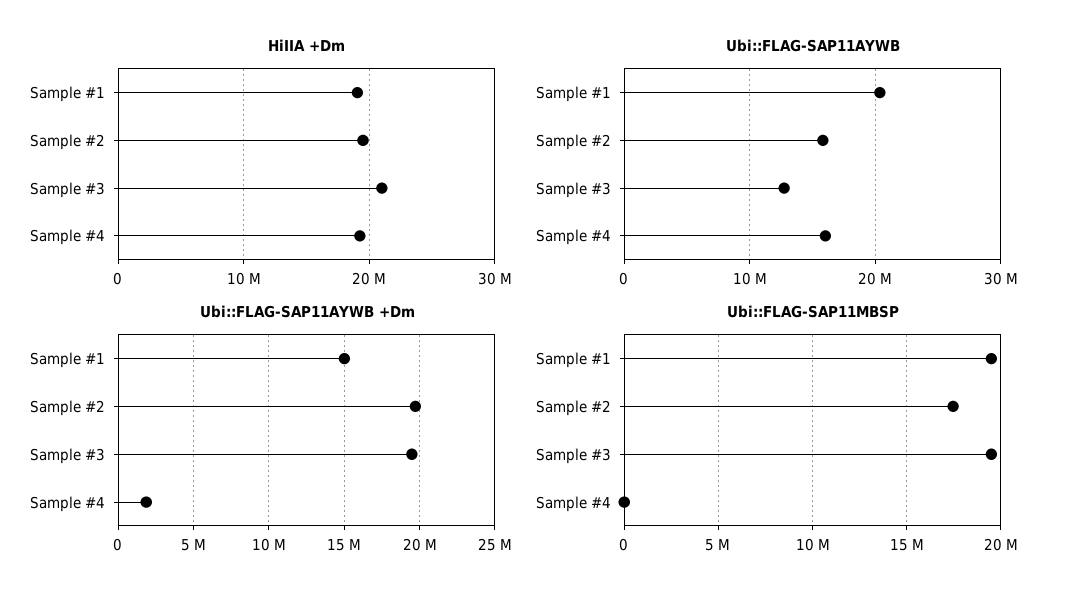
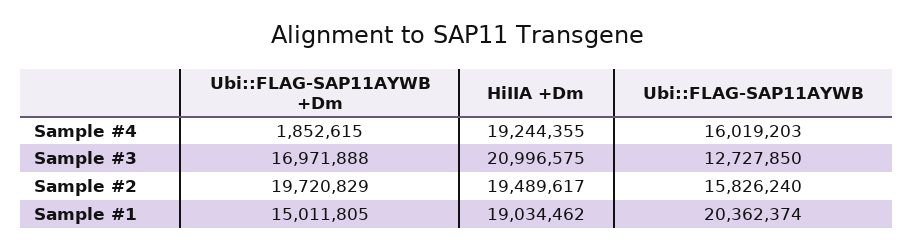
  {
    "HiIIA +Dm": {
      "Sample #1": 19034462,
      "Sample #2": 19489617,
      "Sample #3": 20996575,
      "Sample #4": 19244355
    },
    "Ubi::FLAG-SAP11AYWB": {
      "Sample #1": 20362374,
      "Sample #2": 15826240,
      "Sample #3": 12727850,
      "Sample #4": 16019203
    },
    "Ubi::FLAG-SAP11AYWB +Dm": {
      "Sample #1": 15011805,
      "Sample #2": 19720829,
-     "Sample #3": 19500000,
+     "Sample #3": 16971888,
      "Sample #4": 1852615
-   },
+   }
-   "Ubi::FLAG-SAP11MBSP": {
-     "Sample #1": 19500000,
-     "Sample #2": 17500000,
-     "Sample #3": 19500000,
-     "Sample #4": 0
-   }
  }

